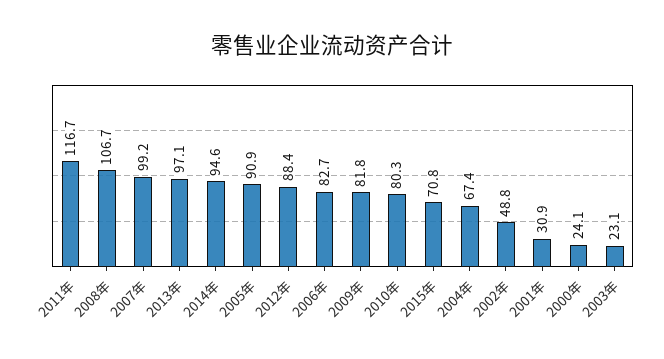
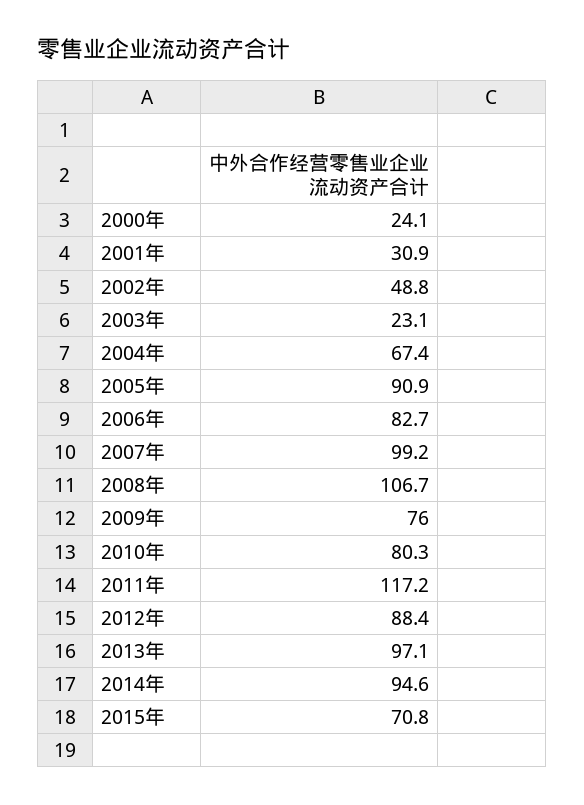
  {
-   "2011年": 116.7,
+   "2011年": 117.2,
    "2008年": 106.7,
    "2007年": 99.2,
    "2013年": 97.1,
    "2014年": 94.6,
    "2005年": 90.9,
    "2012年": 88.4,
    "2006年": 82.7,
-   "2009年": 81.8,
+   "2009年": 76,
    "2010年": 80.3,
    "2015年": 70.8,
    "2004年": 67.4,
    "2002年": 48.8,
    "2001年": 30.9,
    "2000年": 24.1,
    "2003年": 23.1
  }

